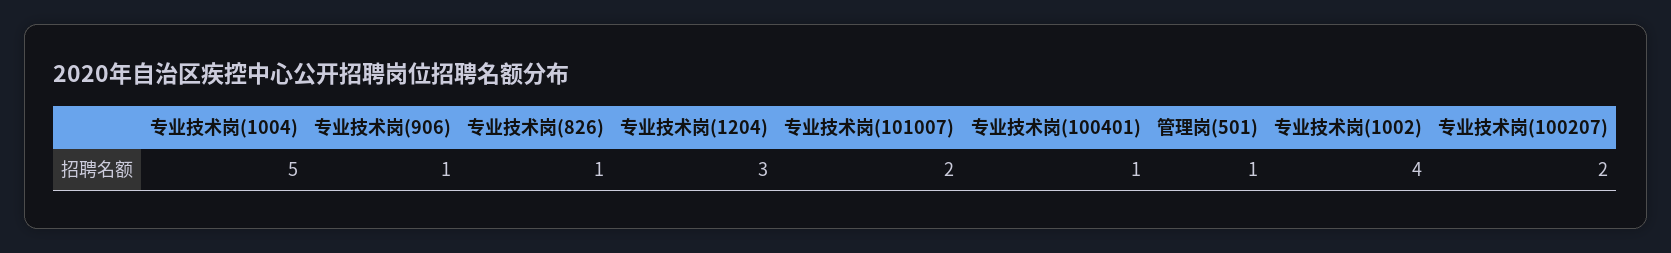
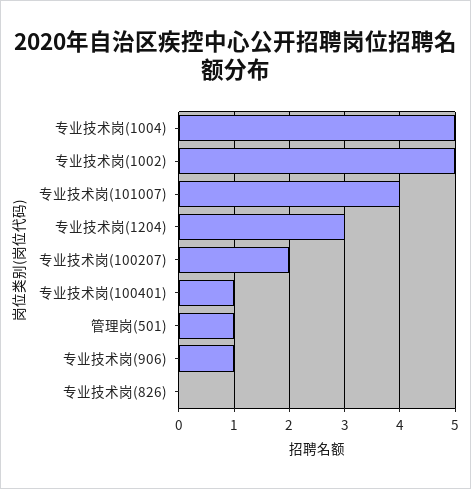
  {
    "专业技术岗(1004)": 5,
    "专业技术岗(906)": 1,
-   "专业技术岗(826)": 1,
+   "专业技术岗(826)": 0,
    "专业技术岗(1204)": 3,
-   "专业技术岗(101007)": 2,
+   "专业技术岗(101007)": 4,
    "专业技术岗(100401)": 1,
    "管理岗(501)": 1,
-   "专业技术岗(1002)": 4,
+   "专业技术岗(1002)": 5,
    "专业技术岗(100207)": 2
  }

